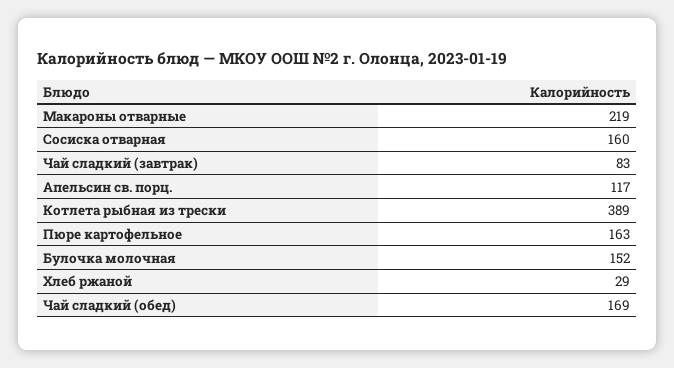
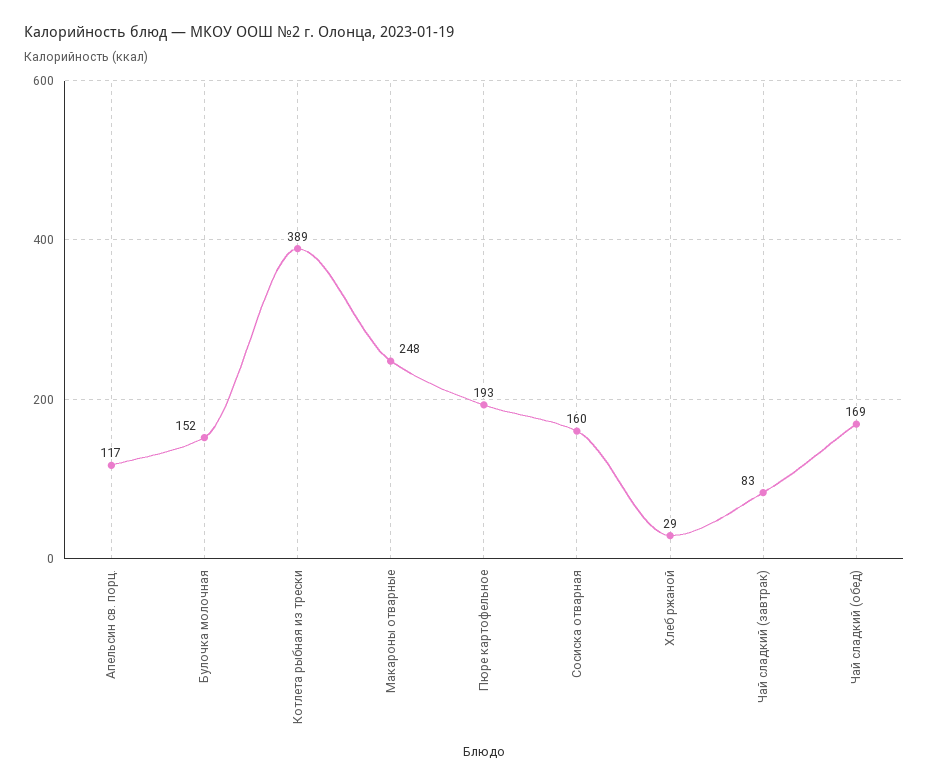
  {
-   "Макароны отварные": 219,
+   "Макароны отварные": 248,
    "Сосиска отварная": 160,
    "Чай сладкий (завтрак)": 83,
    "Апельсин св. порц.": 117,
    "Котлета рыбная из трески": 389,
-   "Пюре картофельное": 163,
+   "Пюре картофельное": 193,
    "Булочка молочная": 152,
    "Хлеб ржаной": 29,
    "Чай сладкий (обед)": 169
  }

